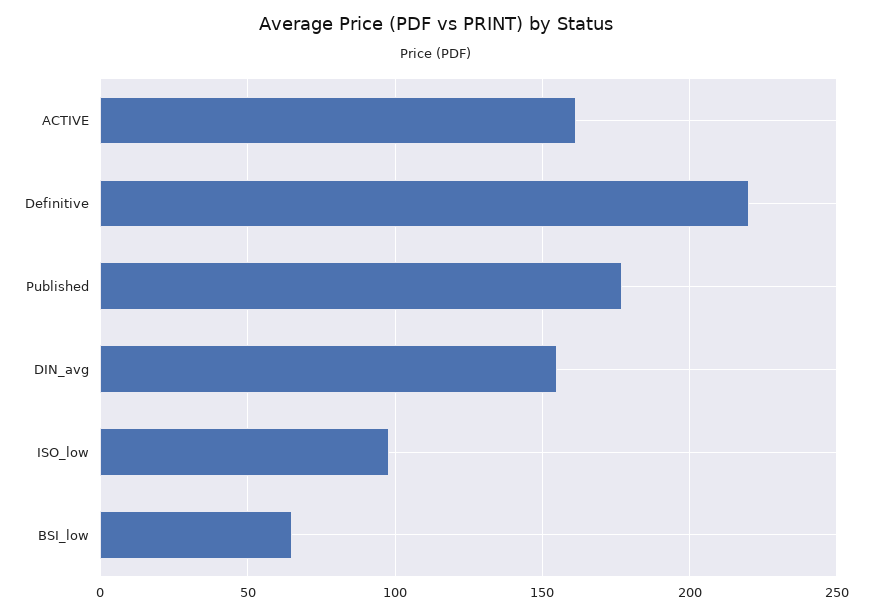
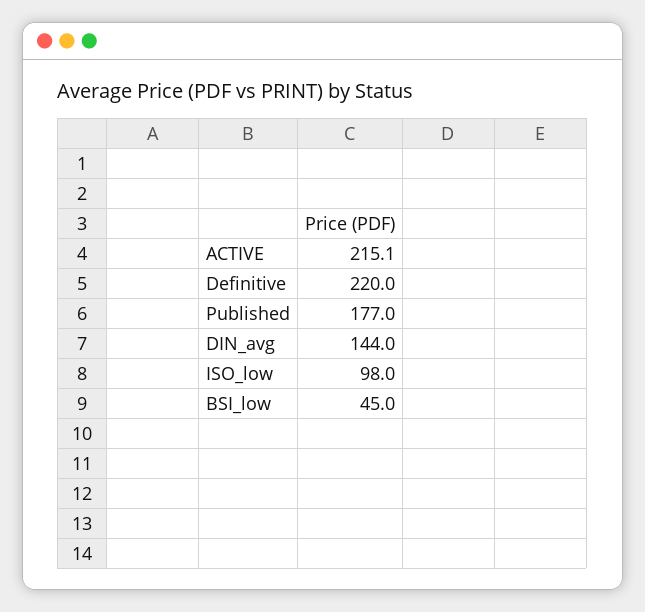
  {
-   "ACTIVE": 160,
+   "ACTIVE": 215.1,
    "Definitive": 220,
    "Published": 177,
-   "DIN_avg": 155,
+   "DIN_avg": 144,
    "ISO_low": 98,
-   "BSI_low": 65
+   "BSI_low": 45
  }

